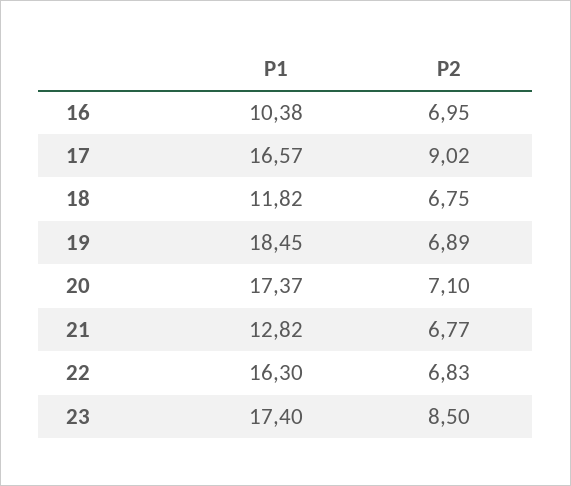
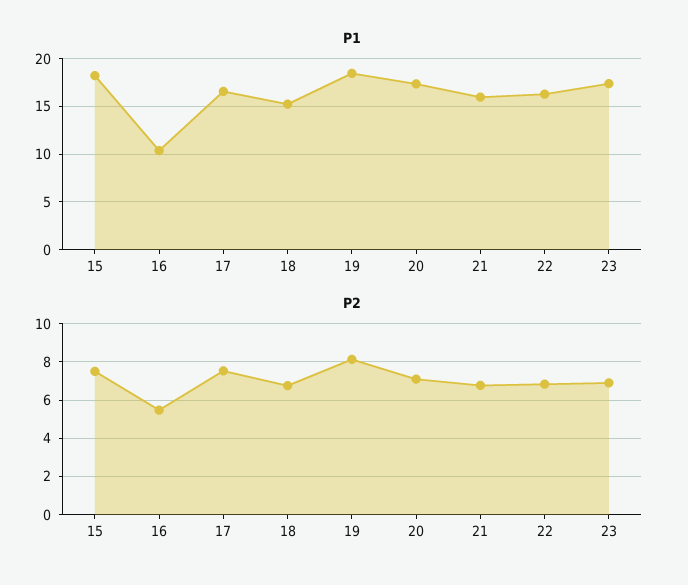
  {
    "P1": {
      "16": 10.38,
      "17": 16.57,
-     "18": 11.82,
+     "18": 15,
      "19": 18.45,
      "20": 17.37,
-     "21": 12.82,
+     "21": 16,
      "22": 16.3,
-     "23": 17.4
+     "23": 17.4,
+     "15": 18
    },
    "P2": {
-     "16": 6.95,
+     "16": 5.5,
-     "17": 9.02,
+     "17": 7.5,
      "18": 6.75,
-     "19": 6.89,
+     "19": 8,
      "20": 7.1,
      "21": 6.77,
      "22": 6.83,
-     "23": 8.5
+     "23": 7,
+     "15": 7.5
    }
  }

